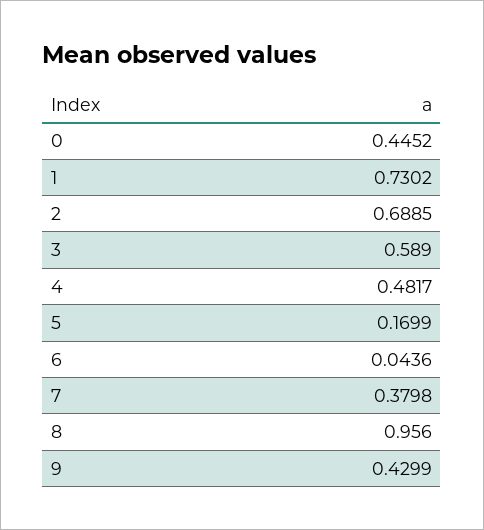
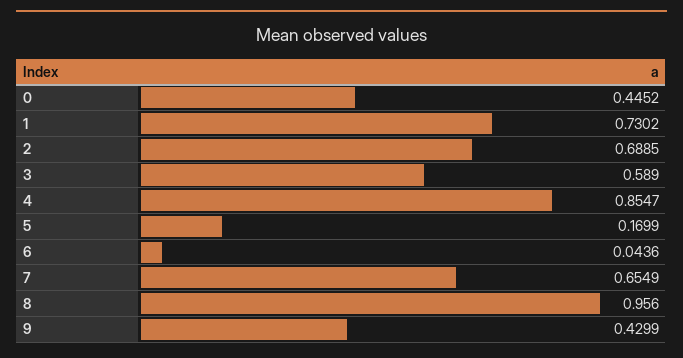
  {
    "0": 0.4452,
    "1": 0.7302,
    "2": 0.6885,
    "3": 0.589,
-   "4": 0.4817,
+   "4": 0.8547,
    "5": 0.1699,
    "6": 0.0436,
-   "7": 0.3798,
+   "7": 0.6549,
    "8": 0.956,
    "9": 0.4299
  }

